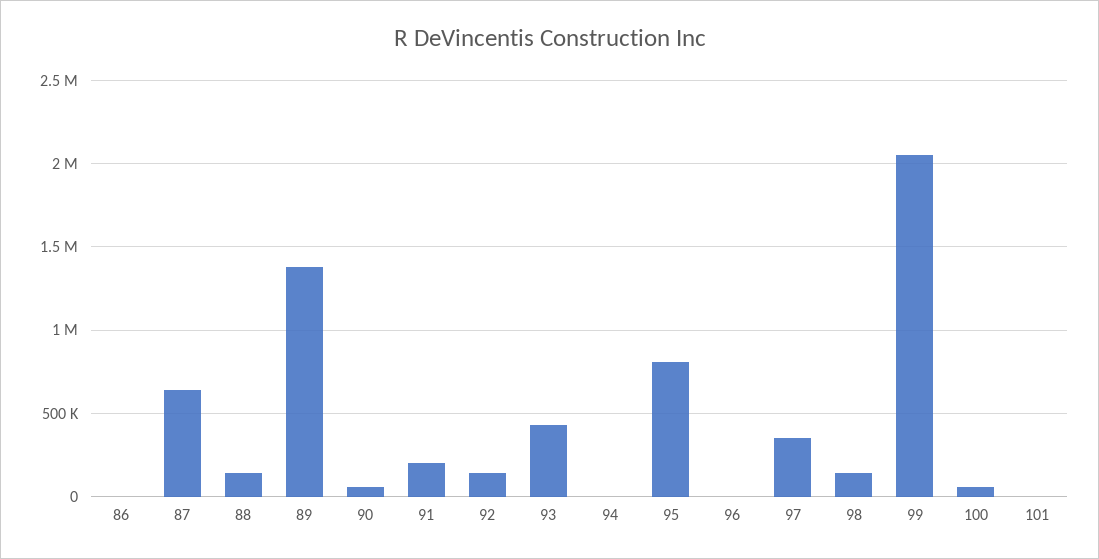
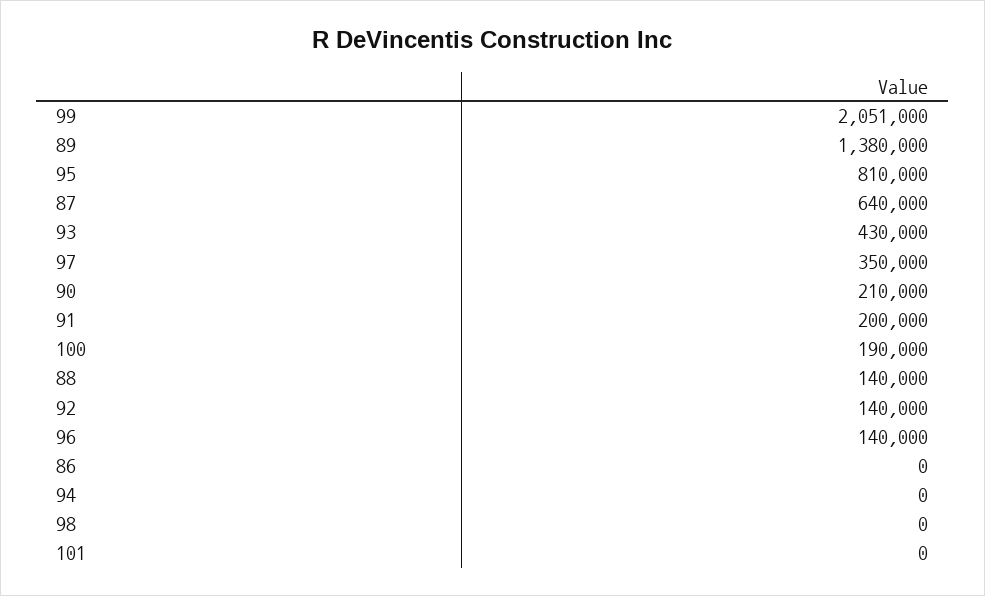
  {
    "86": 0,
    "87": 640000,
    "88": 140000,
    "89": 1380000,
-   "90": 50000,
+   "90": 210000,
    "91": 200000,
    "92": 140000,
    "93": 430000,
    "94": 0,
    "95": 810000,
-   "96": 0,
+   "96": 140000,
    "97": 350000,
-   "98": 150000,
+   "98": 0,
    "99": 2051000,
-   "100": 50000,
+   "100": 190000,
    "101": 0
  }

